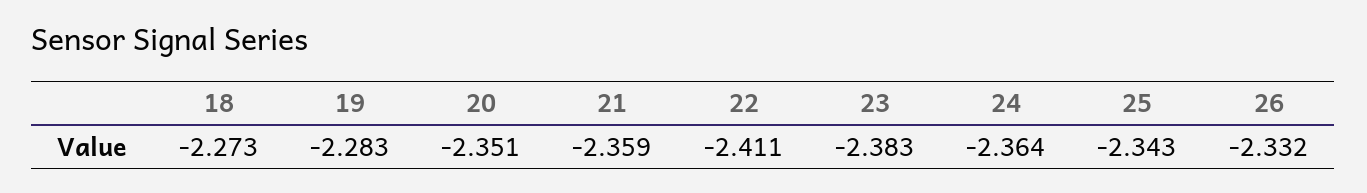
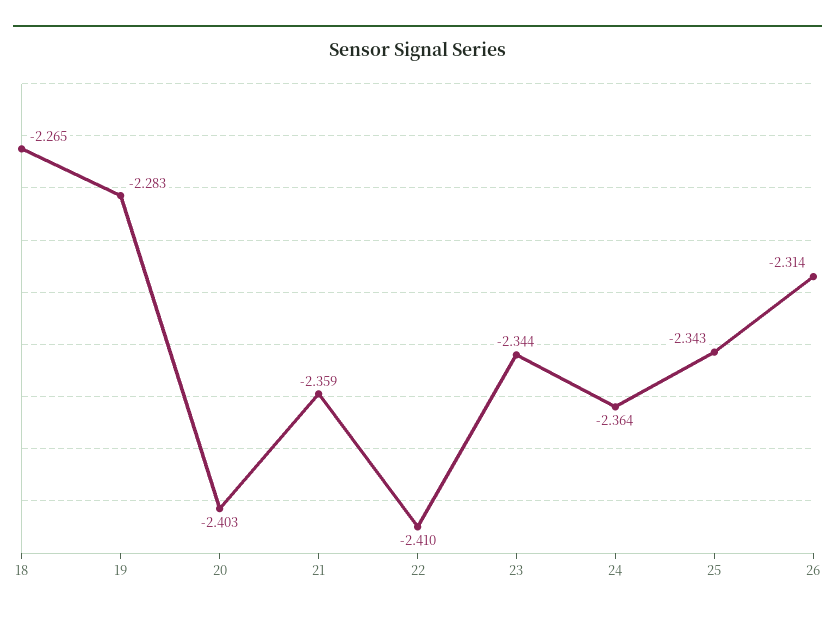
  {
-   "18": -2.273,
+   "18": -2.265,
    "19": -2.283,
-   "20": -2.351,
+   "20": -2.403,
    "21": -2.359,
-   "22": -2.411,
+   "22": -2.41,
-   "23": -2.383,
+   "23": -2.344,
    "24": -2.364,
    "25": -2.343,
-   "26": -2.332
+   "26": -2.314
  }

